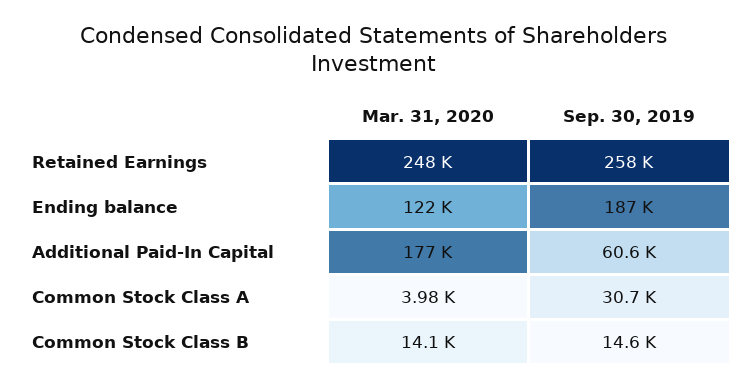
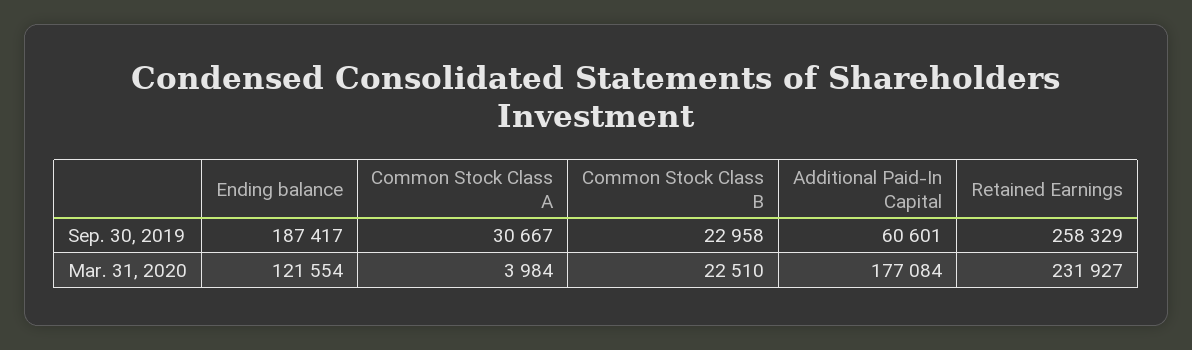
  {
    "Mar. 31, 2020": {
-     "Retained Earnings": 248000,
+     "Retained Earnings": 231927,
      "Ending balance": 121554,
      "Additional Paid-In Capital": 177084,
      "Common Stock Class A": 3984,
-     "Common Stock Class B": 14100
+     "Common Stock Class B": 22510
    },
    "Sep. 30, 2019": {
      "Retained Earnings": 258329,
      "Ending balance": 187417,
      "Additional Paid-In Capital": 60601,
      "Common Stock Class A": 30667,
-     "Common Stock Class B": 14600
+     "Common Stock Class B": 22958
    }
  }

